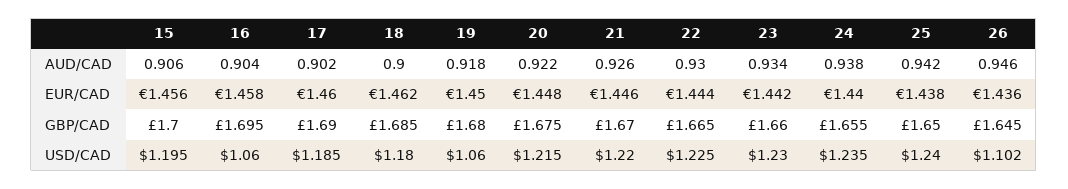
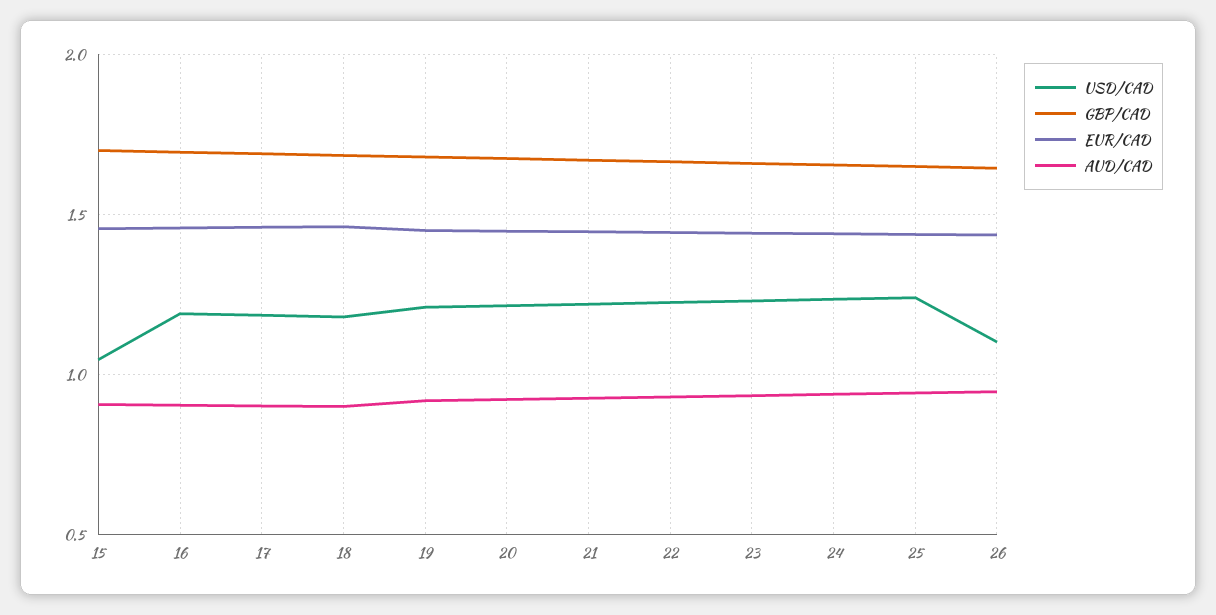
  {
    "AUD/CAD": {
      "15": 0.906,
      "16": 0.904,
      "17": 0.902,
      "18": 0.9,
      "19": 0.918,
      "20": 0.922,
      "21": 0.926,
      "22": 0.93,
      "23": 0.934,
      "24": 0.938,
      "25": 0.942,
      "26": 0.946
    },
    "EUR/CAD": {
      "15": 1.456,
      "16": 1.458,
      "17": 1.46,
      "18": 1.462,
      "19": 1.45,
      "20": 1.448,
      "21": 1.446,
      "22": 1.444,
      "23": 1.442,
      "24": 1.44,
      "25": 1.438,
      "26": 1.436
    },
    "GBP/CAD": {
      "15": 1.7,
      "16": 1.695,
      "17": 1.69,
      "18": 1.685,
      "19": 1.68,
      "20": 1.675,
      "21": 1.67,
      "22": 1.665,
      "23": 1.66,
      "24": 1.655,
      "25": 1.65,
      "26": 1.645
    },
    "USD/CAD": {
-     "15": 1.195,
+     "15": 1.05,
-     "16": 1.06,
+     "16": 1.2,
      "17": 1.185,
      "18": 1.18,
-     "19": 1.06,
+     "19": 1.2,
      "20": 1.215,
      "21": 1.22,
      "22": 1.225,
      "23": 1.23,
      "24": 1.235,
      "25": 1.24,
      "26": 1.102
    }
  }

